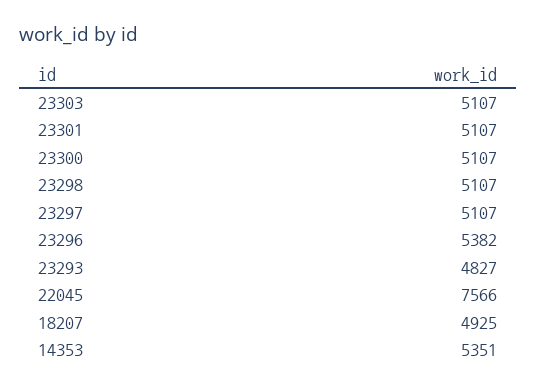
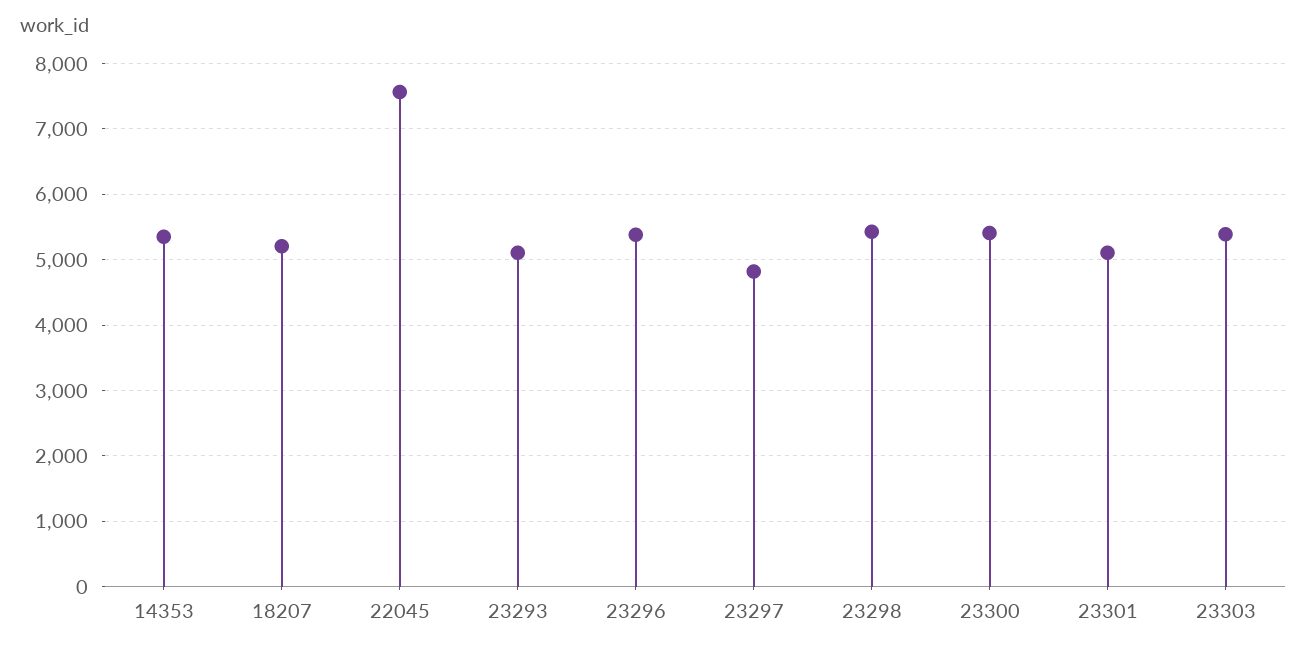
  {
-   "23303": 5107,
+   "23303": 5400,
    "23301": 5107,
-   "23300": 5107,
+   "23300": 5400,
-   "23298": 5107,
+   "23298": 5400,
-   "23297": 5107,
+   "23297": 4800,
    "23296": 5382,
-   "23293": 4827,
+   "23293": 5100,
    "22045": 7566,
-   "18207": 4925,
+   "18207": 5200,
    "14353": 5351
  }

